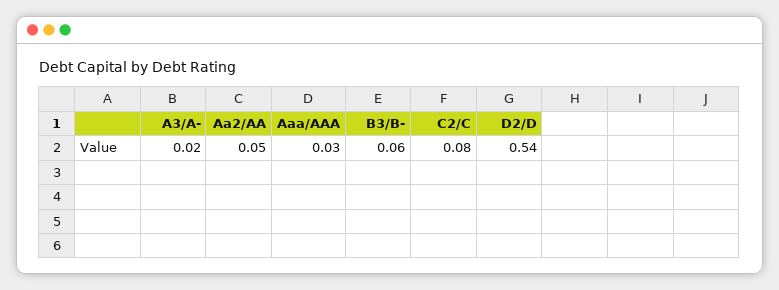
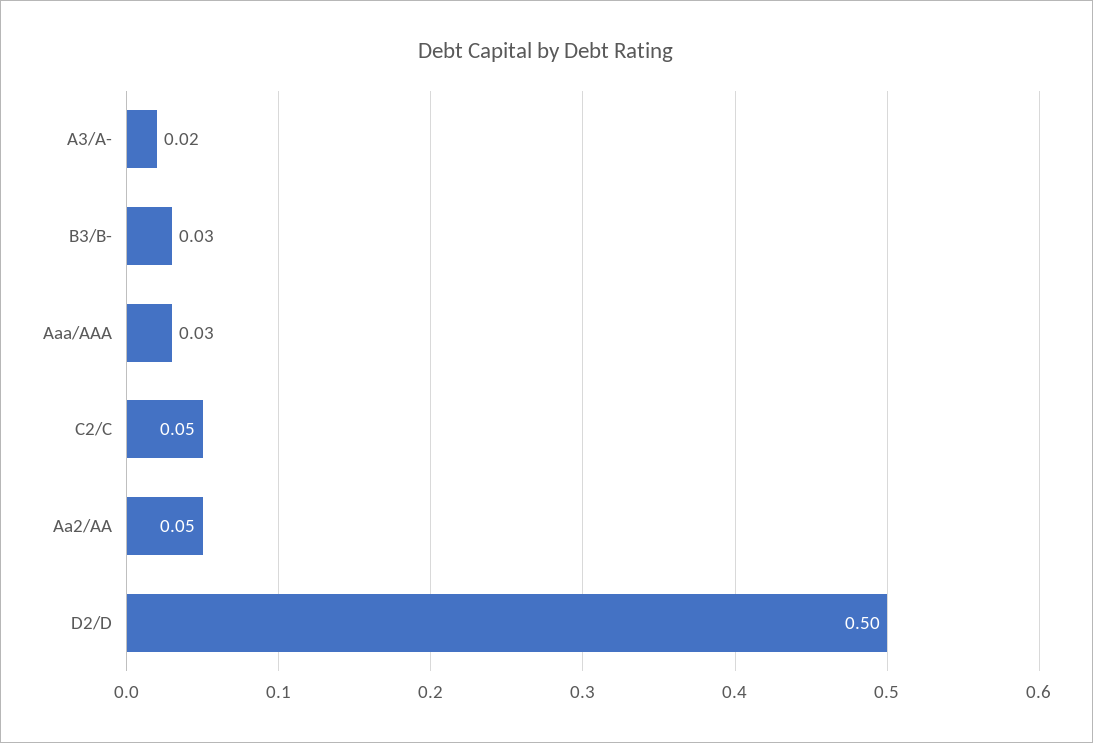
  {
    "A3/A-": 0.02,
    "Aa2/AA": 0.05,
    "Aaa/AAA": 0.03,
-   "B3/B-": 0.06,
+   "B3/B-": 0.03,
-   "C2/C": 0.08,
+   "C2/C": 0.05,
-   "D2/D": 0.54
+   "D2/D": 0.5
  }

